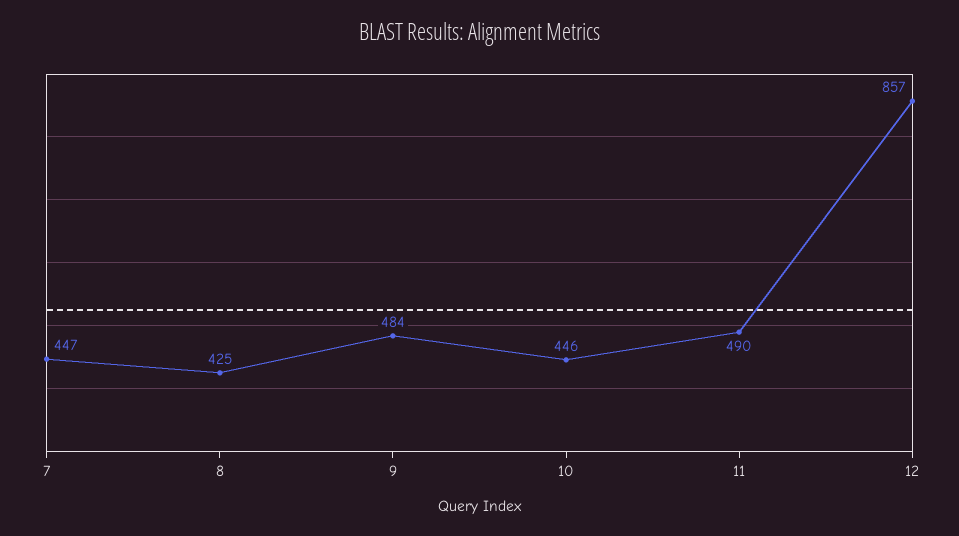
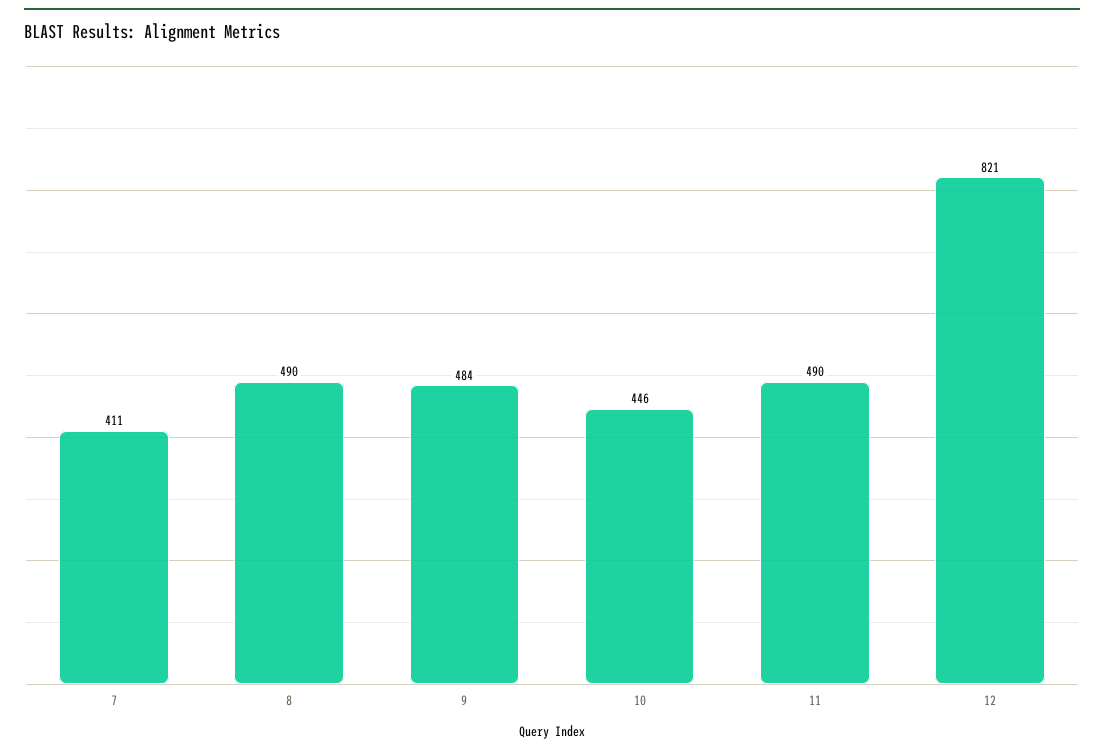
  {
-   "7": 447,
+   "7": 411,
-   "8": 425,
+   "8": 490,
    "9": 484,
    "10": 446,
    "11": 490,
-   "12": 857
+   "12": 821
  }

